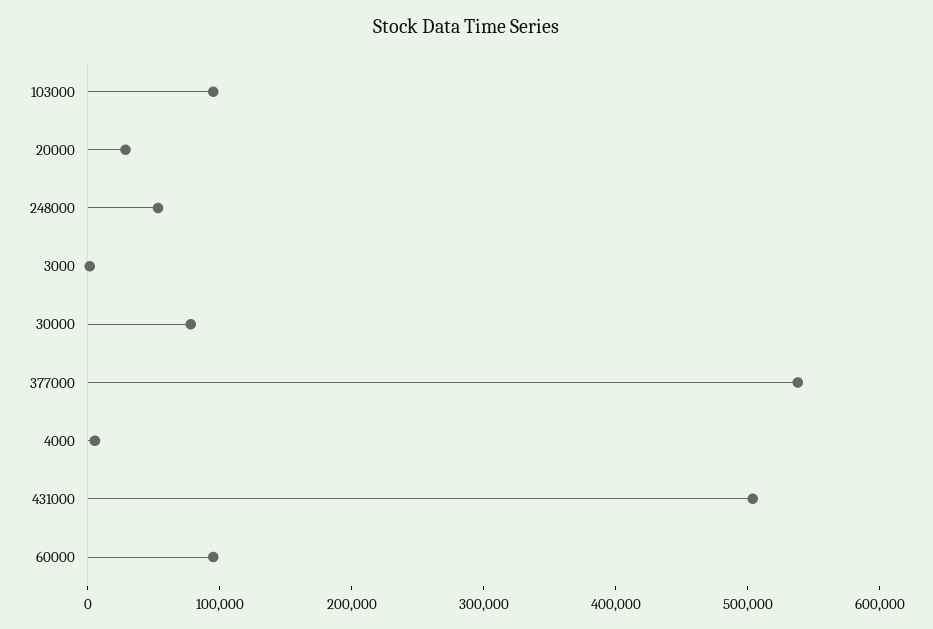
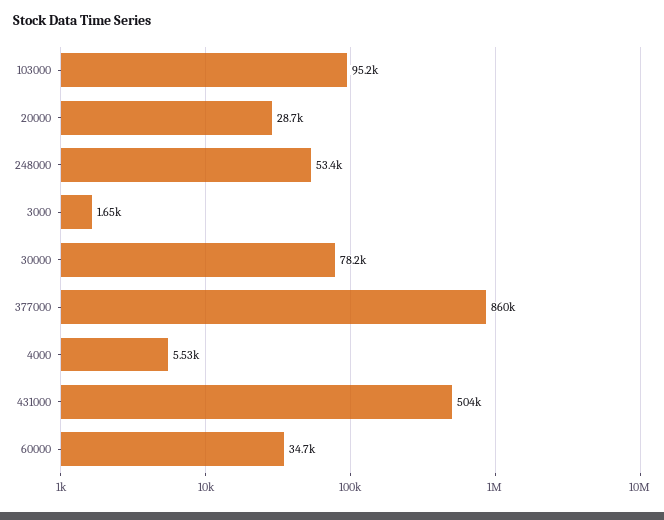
  {
    "103000": 95200,
    "20000": 28700,
    "248000": 53400,
    "3000": 1650,
    "30000": 78200,
-   "377000": 540000,
+   "377000": 860000,
    "4000": 5530,
    "431000": 504000,
-   "60000": 100000
+   "60000": 34700
  }

